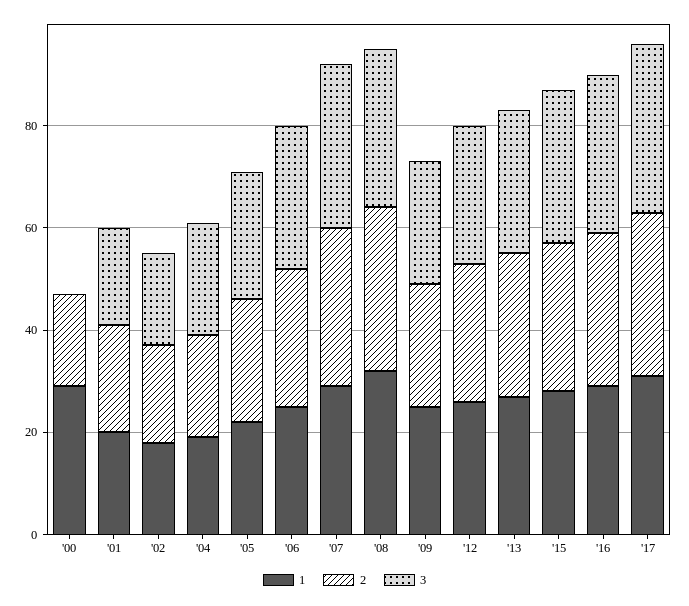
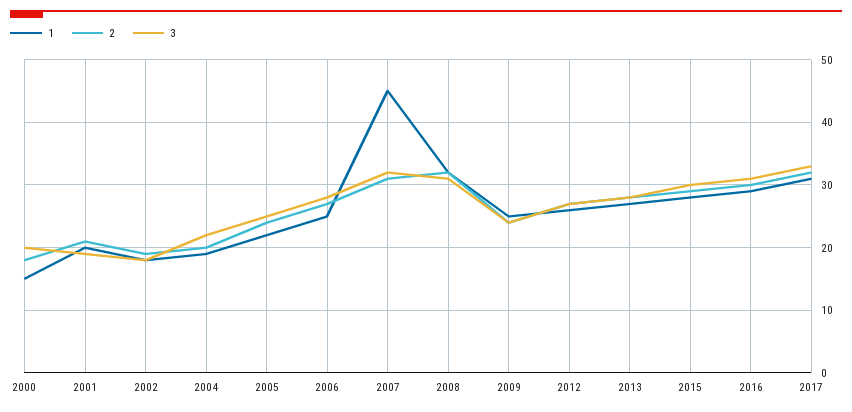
  {
    "1": {
-     "'00": 30,
+     "'00": 15,
      "'01": 20,
      "'02": 18,
      "'04": 19,
      "'05": 22,
      "'06": 25,
-     "'07": 30,
+     "'07": 45,
      "'08": 32,
      "'09": 25,
      "'12": 26,
      "'13": 27,
      "'15": 28,
      "'16": 29,
      "'17": 31
    },
    "2": {
      "'00": 18,
      "'01": 21,
      "'02": 19,
      "'04": 20,
      "'05": 24,
      "'06": 27,
      "'07": 31,
      "'08": 32,
      "'09": 24,
      "'12": 27,
      "'13": 28,
      "'15": 29,
      "'16": 30,
      "'17": 32
    },
    "3": {
-     "'00": 0,
+     "'00": 20,
      "'01": 19,
      "'02": 18,
      "'04": 22,
      "'05": 25,
      "'06": 28,
      "'07": 32,
      "'08": 31,
      "'09": 24,
      "'12": 27,
      "'13": 28,
      "'15": 30,
      "'16": 31,
      "'17": 33
    }
  }

